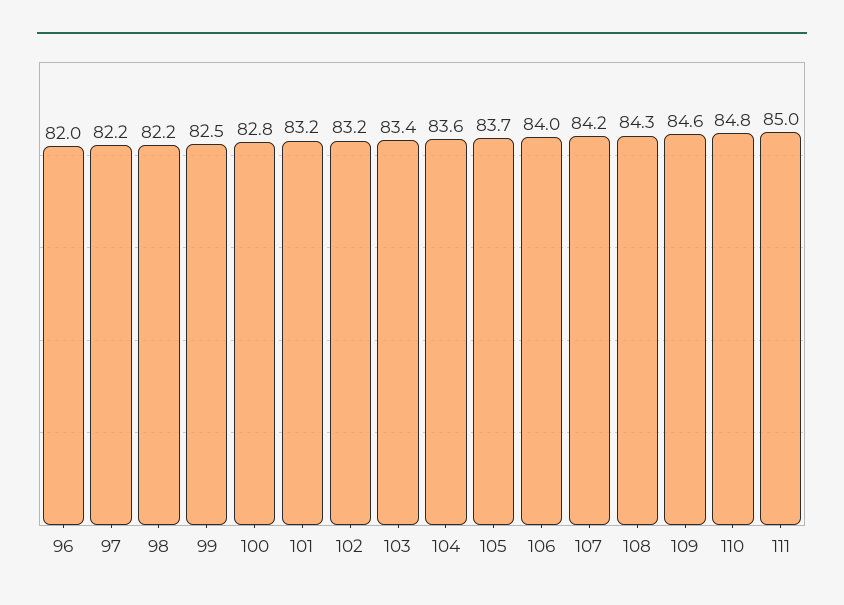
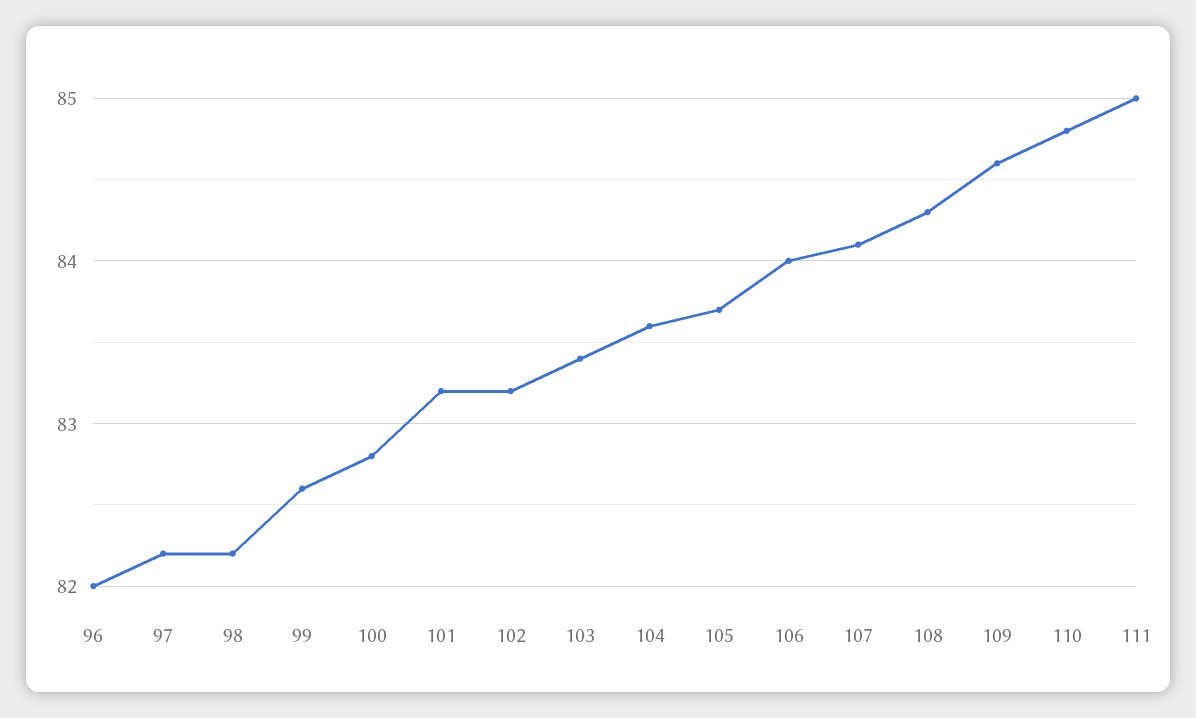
  {
    "96": 82,
    "97": 82.2,
    "98": 82.2,
-   "99": 82.5,
+   "99": 82.6,
    "100": 82.8,
    "101": 83.2,
    "102": 83.2,
    "103": 83.4,
    "104": 83.6,
    "105": 83.7,
    "106": 84,
-   "107": 84.2,
+   "107": 84.1,
    "108": 84.3,
    "109": 84.6,
    "110": 84.8,
    "111": 85
  }

